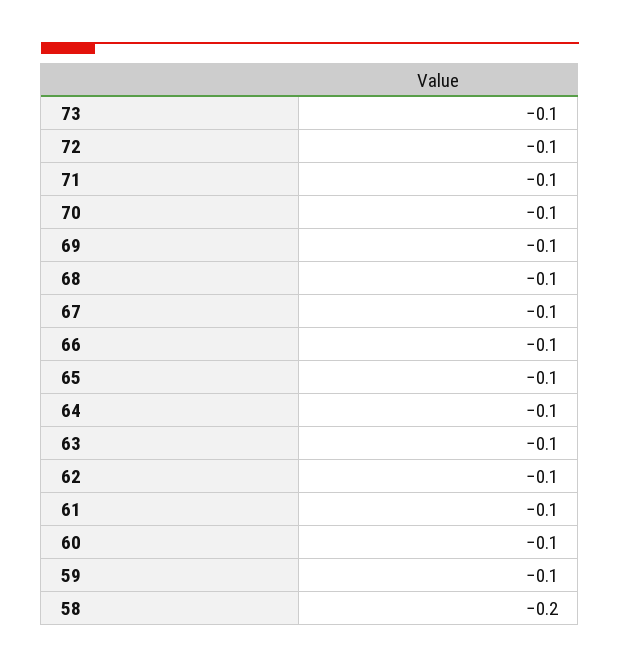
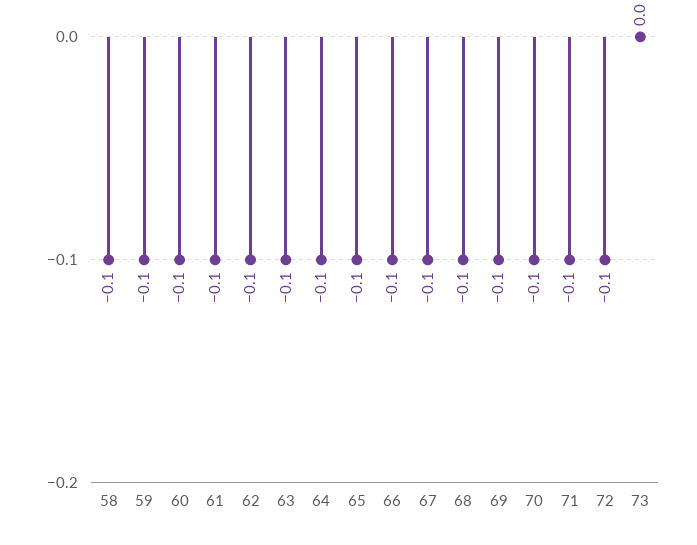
  {
-   "73": -0.1,
+   "73": 0,
    "72": -0.1,
    "71": -0.1,
    "70": -0.1,
    "69": -0.1,
    "68": -0.1,
    "67": -0.1,
    "66": -0.1,
    "65": -0.1,
    "64": -0.1,
    "63": -0.1,
    "62": -0.1,
    "61": -0.1,
    "60": -0.1,
    "59": -0.1,
-   "58": -0.2
+   "58": -0.1
  }

